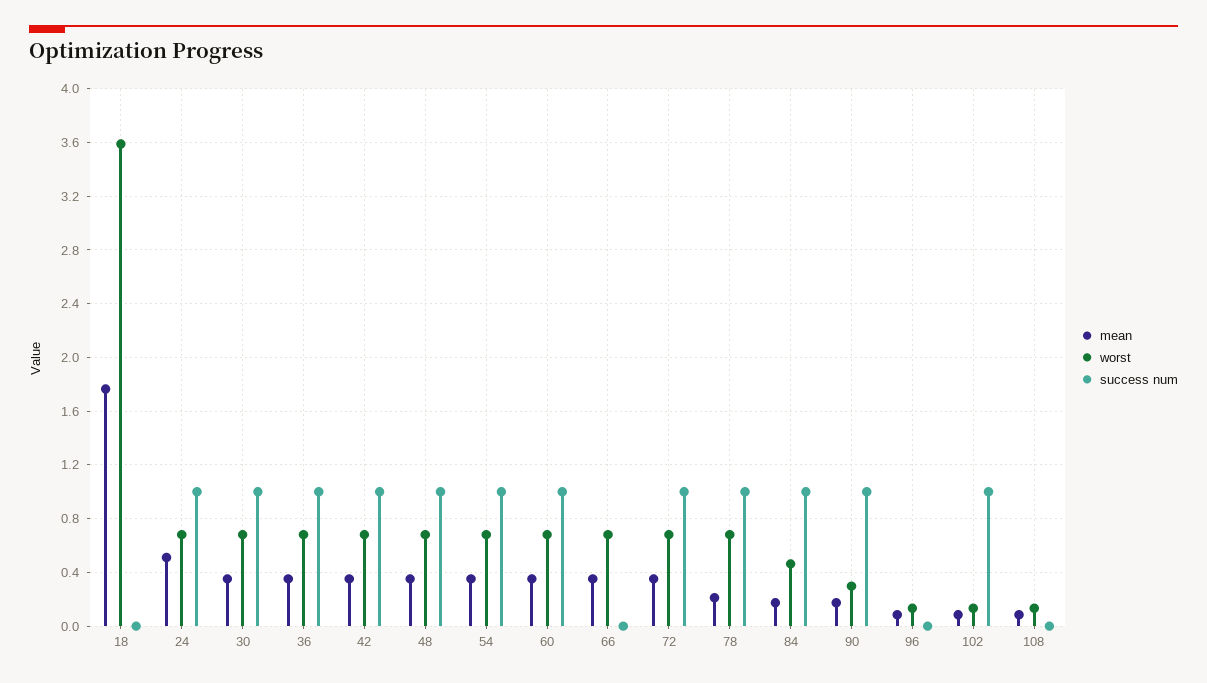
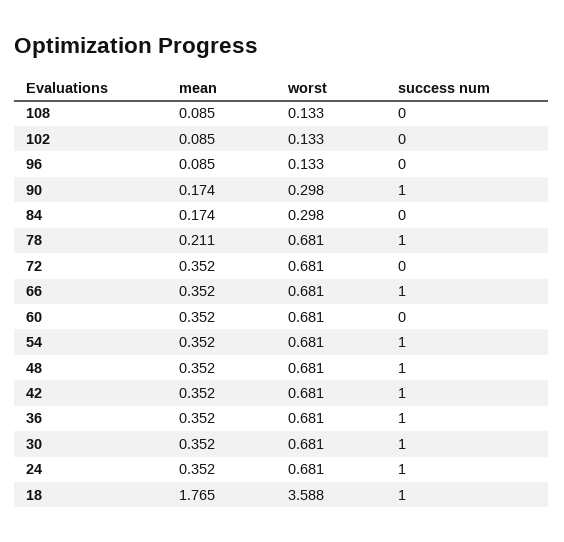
  {
    "mean": {
      "18": 1.765,
-     "24": 0.5,
+     "24": 0.352,
      "30": 0.352,
      "36": 0.352,
      "42": 0.352,
      "48": 0.352,
      "54": 0.352,
      "60": 0.352,
      "66": 0.352,
      "72": 0.352,
      "78": 0.211,
      "84": 0.174,
      "90": 0.174,
      "96": 0.085,
      "102": 0.085,
      "108": 0.085
    },
    "worst": {
      "18": 3.588,
      "24": 0.681,
      "30": 0.681,
      "36": 0.681,
      "42": 0.681,
      "48": 0.681,
      "54": 0.681,
      "60": 0.681,
      "66": 0.681,
      "72": 0.681,
      "78": 0.681,
-     "84": 0.45,
+     "84": 0.298,
      "90": 0.298,
      "96": 0.133,
      "102": 0.133,
      "108": 0.133
    },
    "success num": {
-     "18": 0,
+     "18": 1,
      "24": 1,
      "30": 1,
      "36": 1,
      "42": 1,
      "48": 1,
      "54": 1,
-     "60": 1,
+     "60": 0,
-     "66": 0,
+     "66": 1,
-     "72": 1,
+     "72": 0,
      "78": 1,
-     "84": 1,
+     "84": 0,
      "90": 1,
      "96": 0,
-     "102": 1,
+     "102": 0,
      "108": 0
    }
  }

